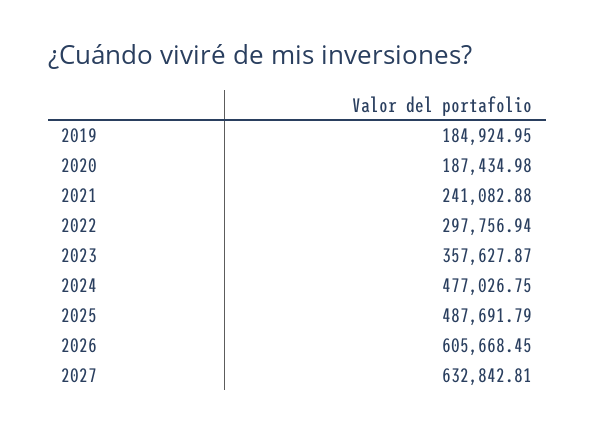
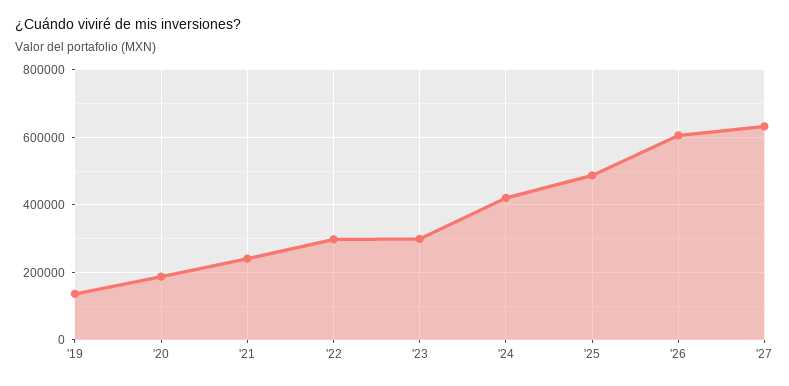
  {
-   "2019": 184924.95,
+   "2019": 140000,
    "2020": 187434.98,
    "2021": 241082.88,
    "2022": 297756.94,
-   "2023": 357627.87,
+   "2023": 300000,
-   "2024": 477026.75,
+   "2024": 420000,
    "2025": 487691.79,
    "2026": 605668.45,
    "2027": 632842.81
  }

